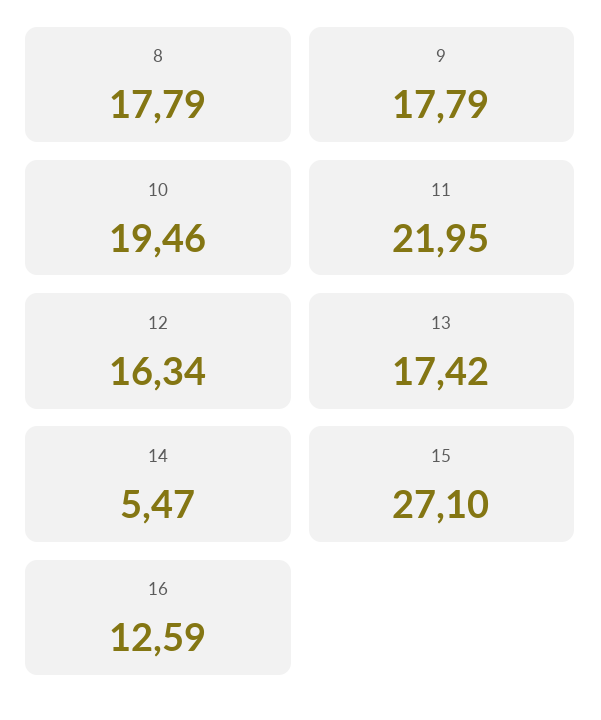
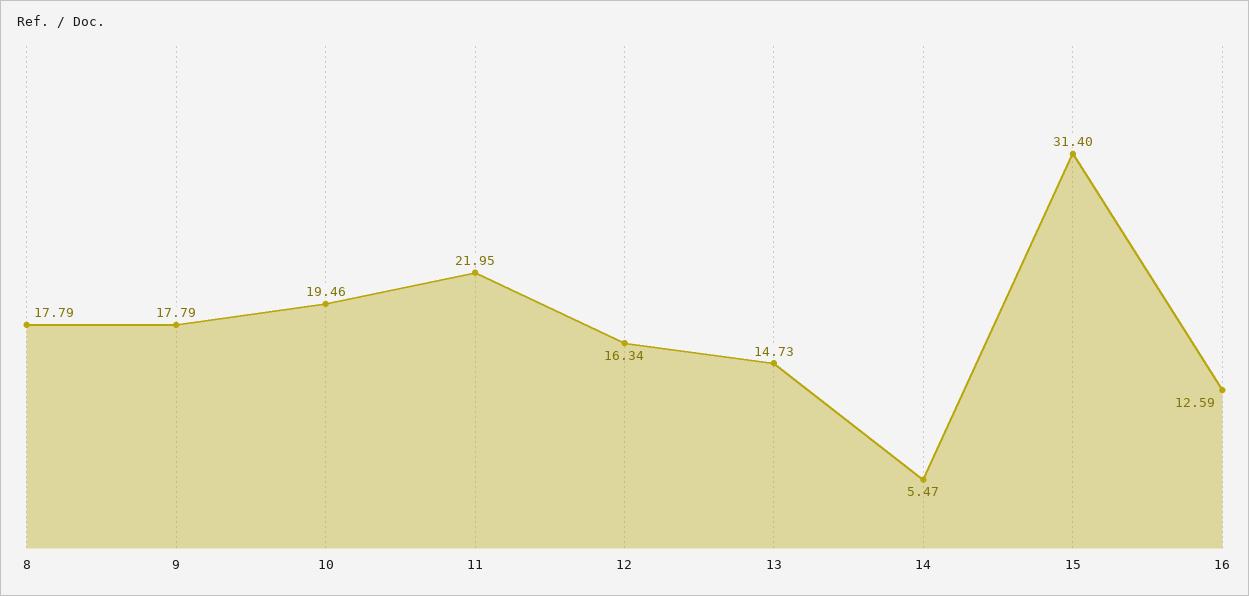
  {
    "8": 17.79,
    "9": 17.79,
    "10": 19.46,
    "11": 21.95,
    "12": 16.34,
-   "13": 17.42,
+   "13": 14.73,
    "14": 5.47,
-   "15": 27.1,
+   "15": 31.4,
    "16": 12.59
  }

